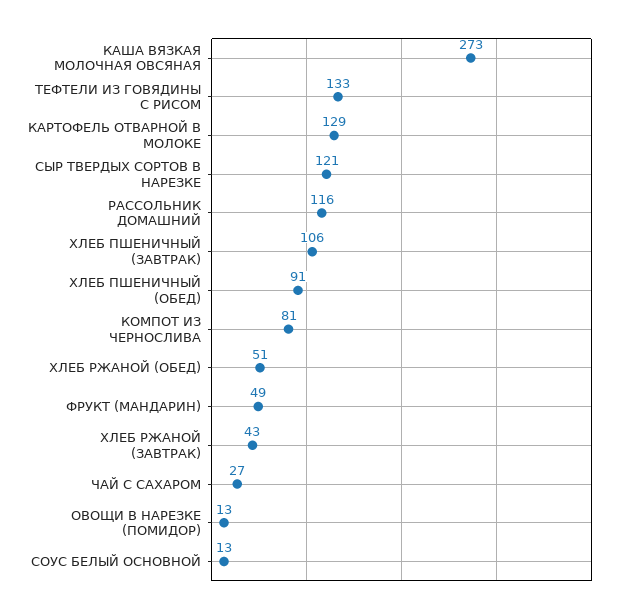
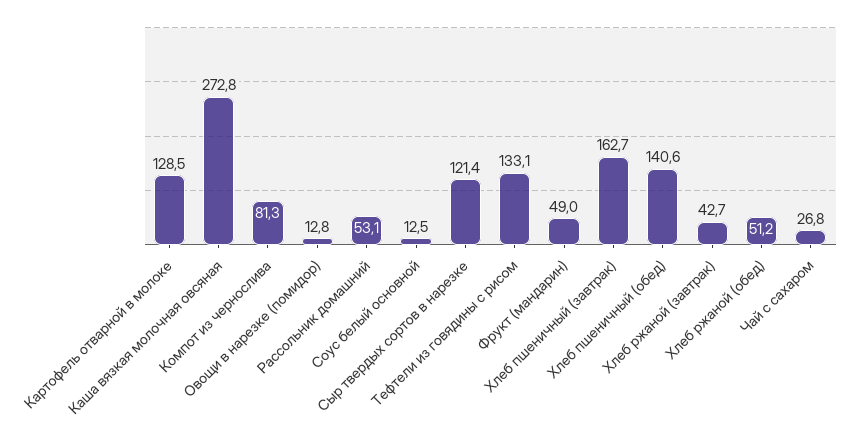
  {
    "КАША ВЯЗКАЯ МОЛОЧНАЯ ОВСЯНАЯ": 272.8,
    "ТЕФТЕЛИ ИЗ ГОВЯДИНЫ С РИСОМ": 133.1,
    "КАРТОФЕЛЬ ОТВАРНОЙ В МОЛОКЕ": 128.5,
    "СЫР ТВЕРДЫХ СОРТОВ В НАРЕЗКЕ": 121.4,
-   "РАССОЛЬНИК ДОМАШНИЙ": 116,
+   "РАССОЛЬНИК ДОМАШНИЙ": 53.1,
-   "ХЛЕБ ПШЕНИЧНЫЙ (ЗАВТРАК)": 106,
+   "ХЛЕБ ПШЕНИЧНЫЙ (ЗАВТРАК)": 162.7,
-   "ХЛЕБ ПШЕНИЧНЫЙ (ОБЕД)": 91,
+   "ХЛЕБ ПШЕНИЧНЫЙ (ОБЕД)": 140.6,
    "КОМПОТ ИЗ ЧЕРНОСЛИВА": 81.3,
    "ХЛЕБ РЖАНОЙ (ОБЕД)": 51.2,
    "ФРУКТ (МАНДАРИН)": 49,
    "ХЛЕБ РЖАНОЙ (ЗАВТРАК)": 42.7,
    "ЧАЙ С САХАРОМ": 26.8,
    "ОВОЩИ В НАРЕЗКЕ (ПОМИДОР)": 12.8,
    "СОУС БЕЛЫЙ ОСНОВНОЙ": 12.5
  }

